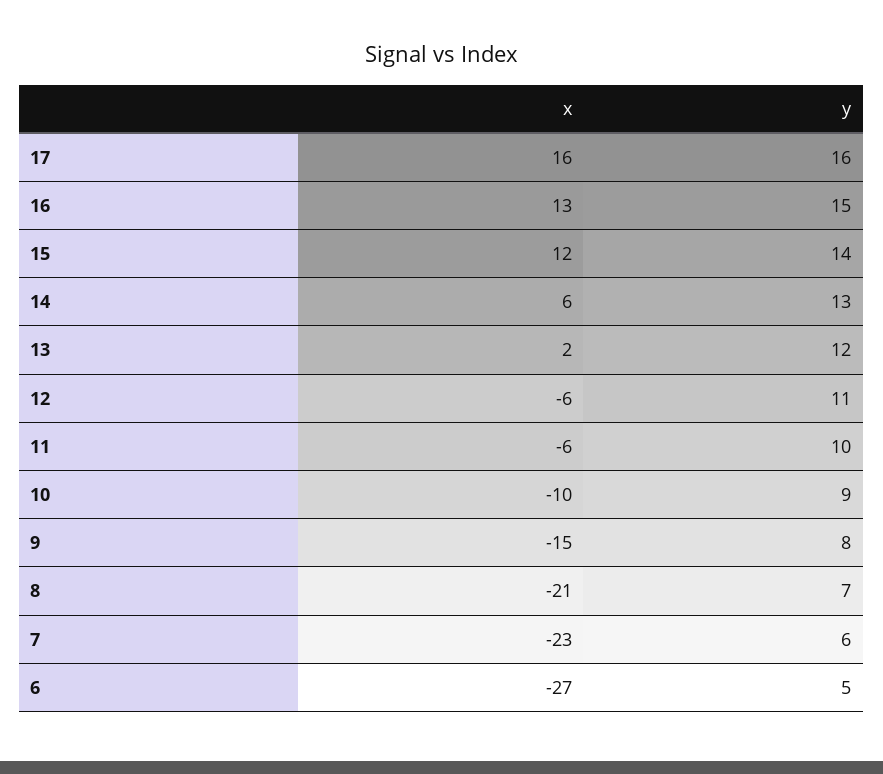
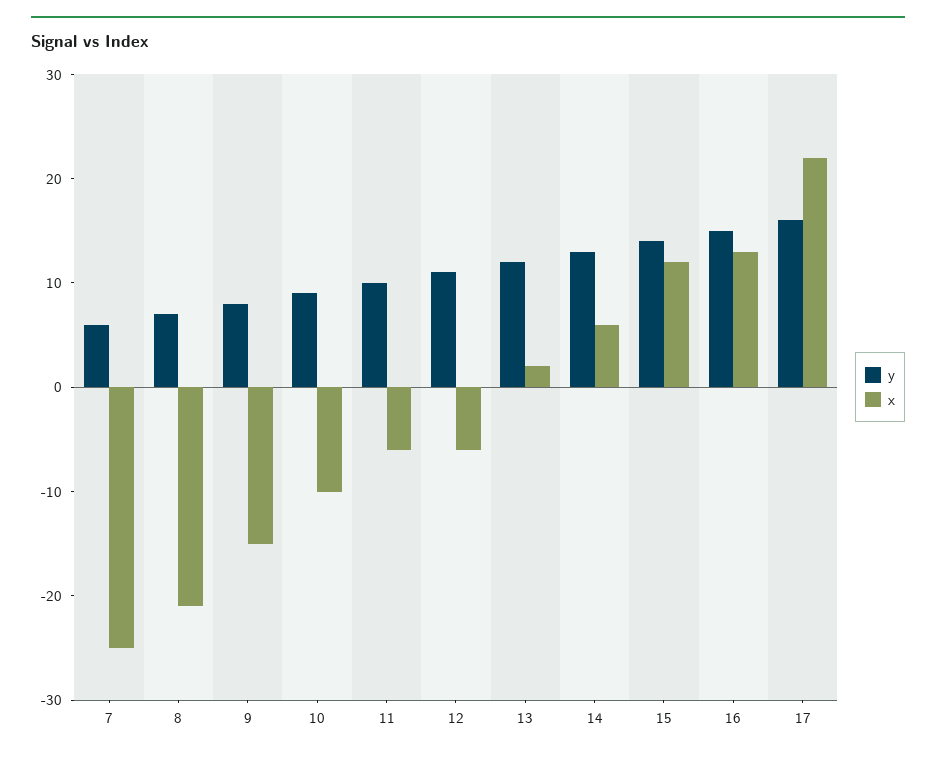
  {
    "x": {
-     "17": 16,
+     "17": 22,
      "16": 13,
      "15": 12,
      "14": 6,
      "13": 2,
      "12": -6,
      "11": -6,
      "10": -10,
      "9": -15,
      "8": -21,
-     "7": -23,
+     "7": -25
-     "6": -27
    },
    "y": {
      "17": 16,
      "16": 15,
      "15": 14,
      "14": 13,
      "13": 12,
      "12": 11,
      "11": 10,
      "10": 9,
      "9": 8,
      "8": 7,
-     "7": 6,
+     "7": 6
-     "6": 5
    }
  }

